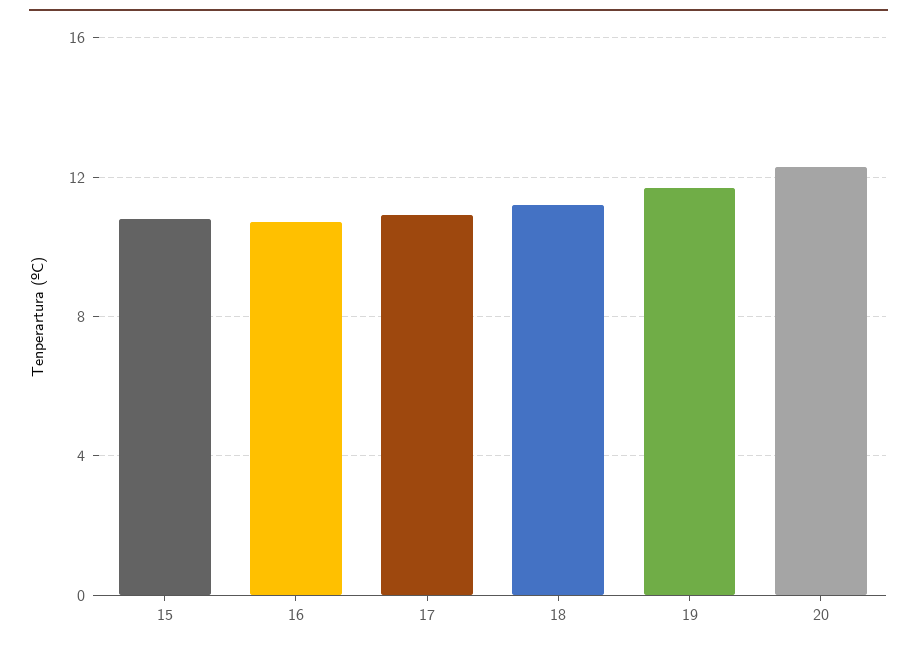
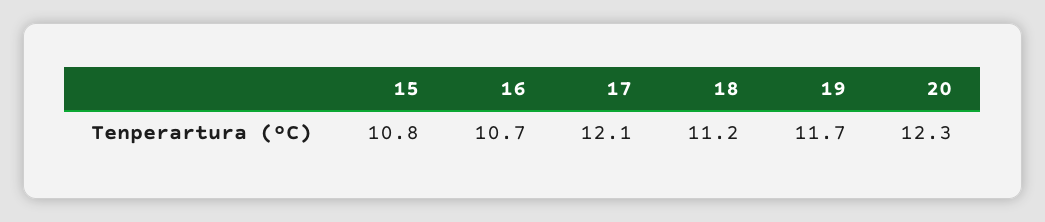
  {
    "15": 10.8,
    "16": 10.7,
-   "17": 11,
+   "17": 12.1,
    "18": 11.2,
    "19": 11.7,
    "20": 12.3
  }

